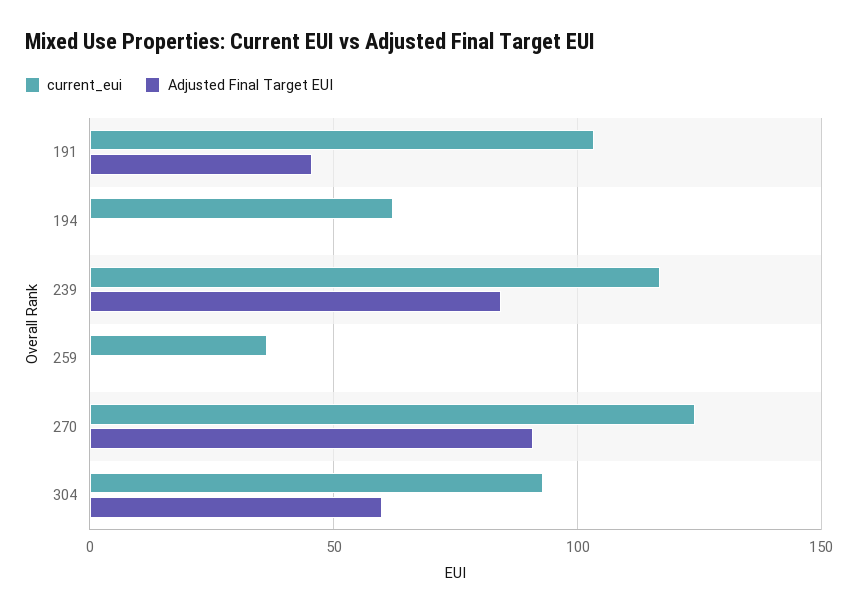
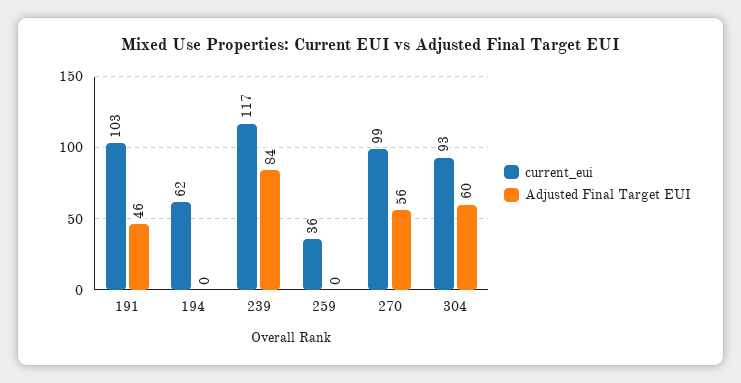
  {
    "current_eui": {
      "191": 103,
      "194": 62,
      "239": 117,
      "259": 36,
-     "270": 125,
+     "270": 99,
      "304": 93
    },
    "Adjusted Final Target EUI": {
      "191": 46,
      "194": 0,
      "239": 84,
      "259": 0,
-     "270": 90,
+     "270": 56,
      "304": 60
    }
  }

